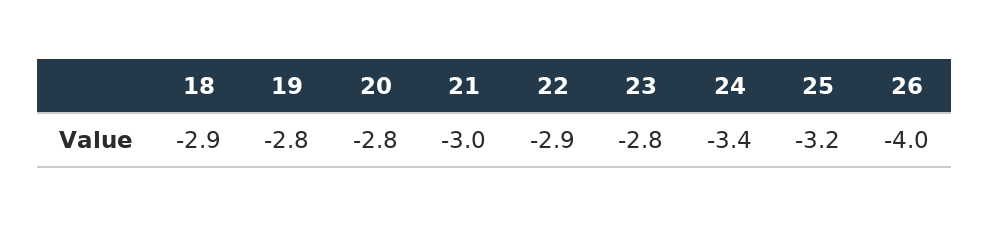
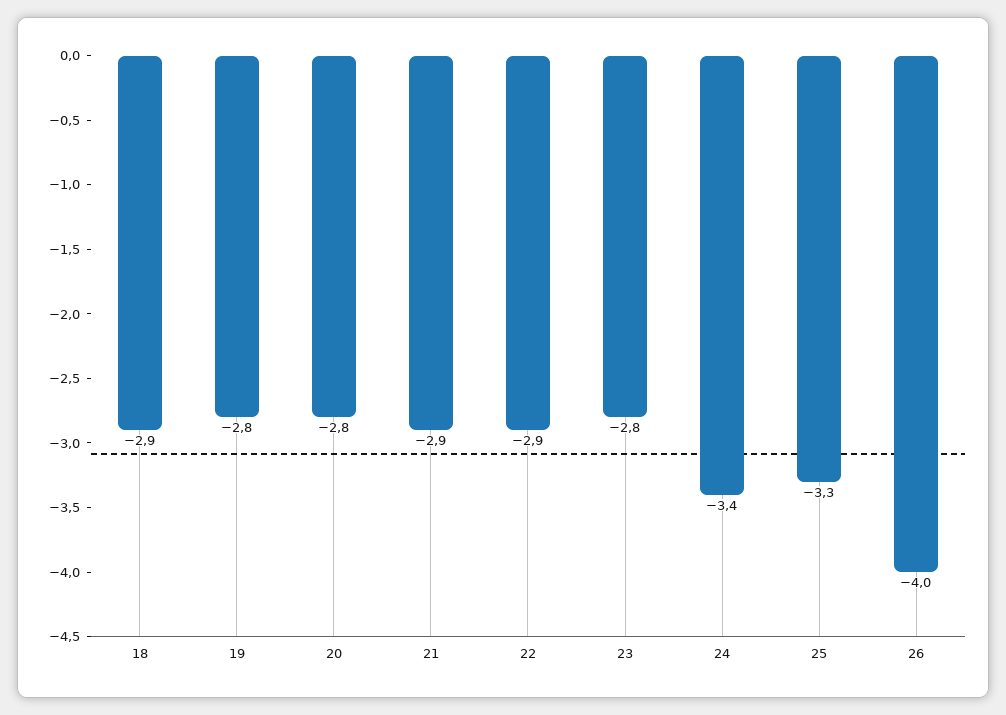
  {
    "18": -2.9,
    "19": -2.8,
    "20": -2.8,
-   "21": -3,
+   "21": -2.9,
    "22": -2.9,
    "23": -2.8,
    "24": -3.4,
-   "25": -3.2,
+   "25": -3.3,
    "26": -4
  }

